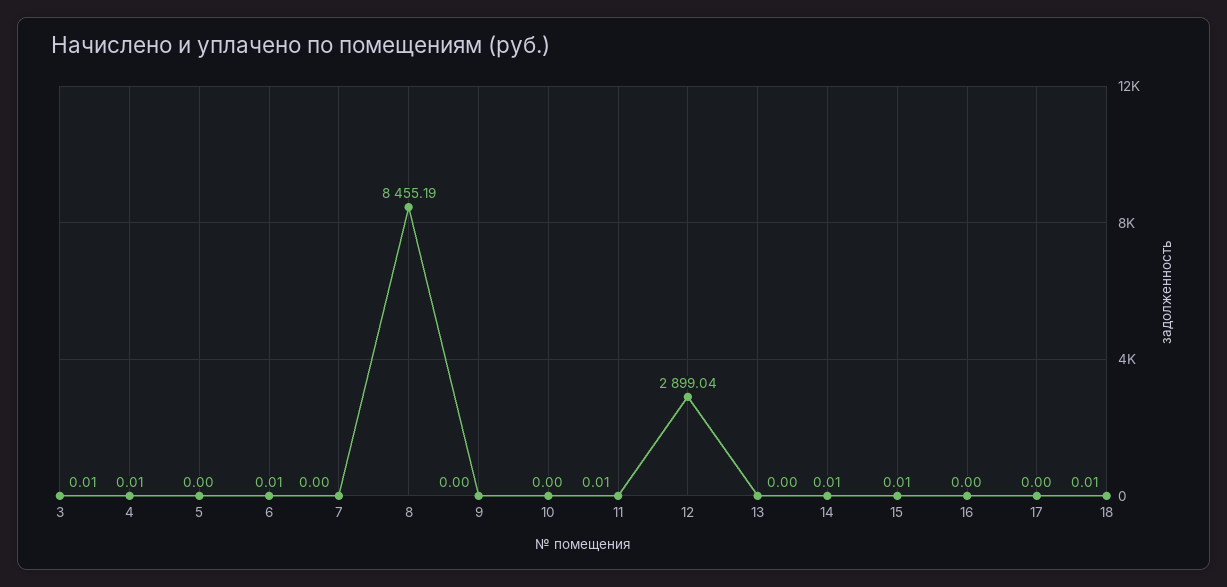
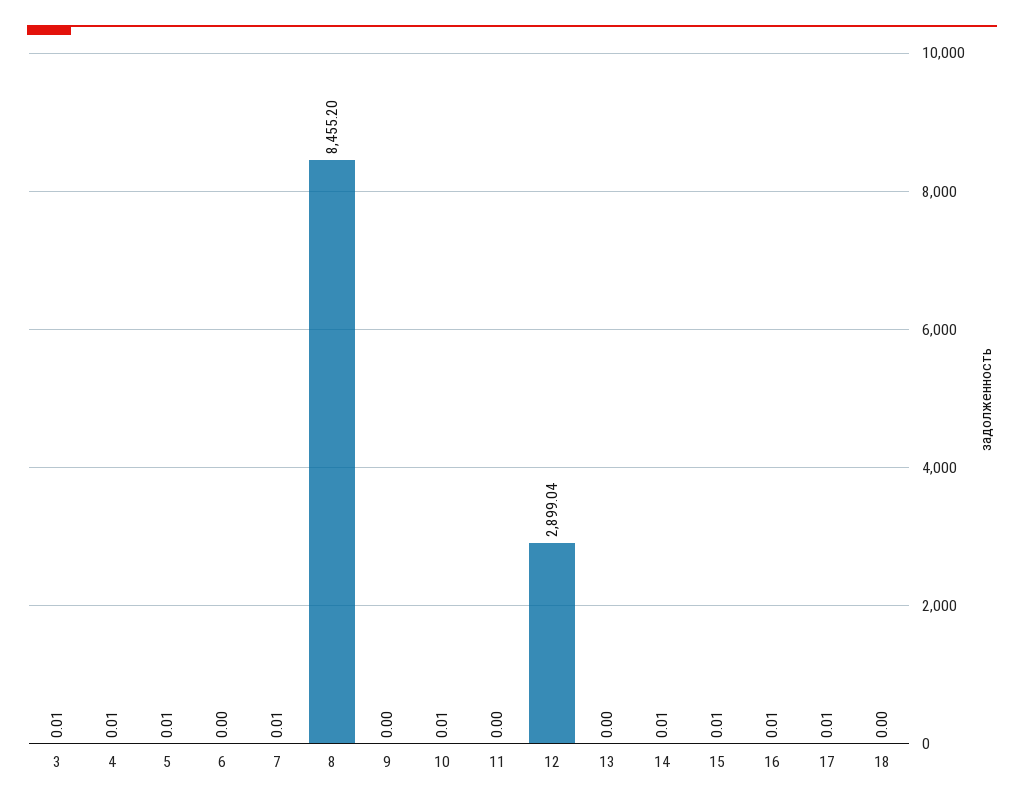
  {
    "3": 0.01,
    "4": 0.01,
-   "5": 0,
+   "5": 0.01,
-   "6": 0.01,
+   "6": 0,
-   "7": 0,
+   "7": 0.01,
-   "8": 8455.19,
+   "8": 8455.2,
    "9": 0,
-   "10": 0,
+   "10": 0.01,
-   "11": 0.01,
+   "11": 0,
    "12": 2899.04,
    "13": 0,
    "14": 0.01,
    "15": 0.01,
-   "16": 0,
+   "16": 0.01,
-   "17": 0,
+   "17": 0.01,
-   "18": 0.01
+   "18": 0
  }

